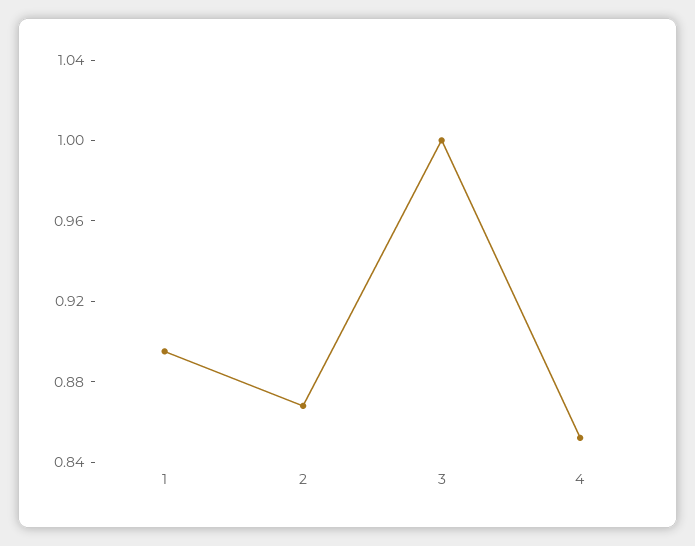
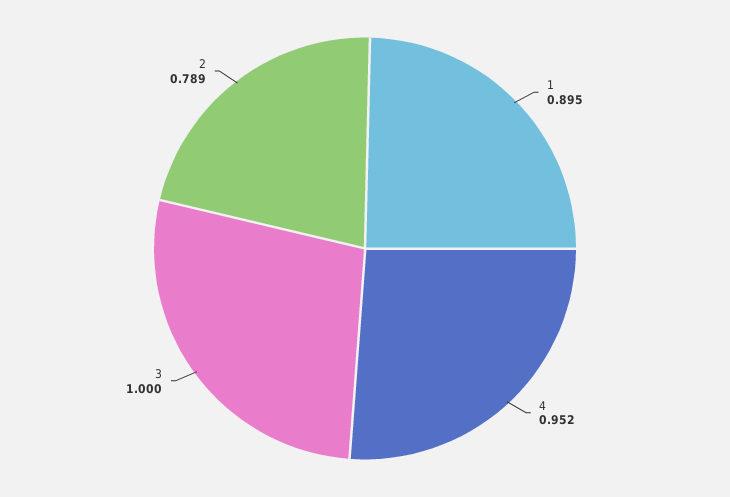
  {
    "1": 0.895,
-   "2": 0.87,
+   "2": 0.789,
    "3": 1,
-   "4": 0.85
+   "4": 0.952
  }

